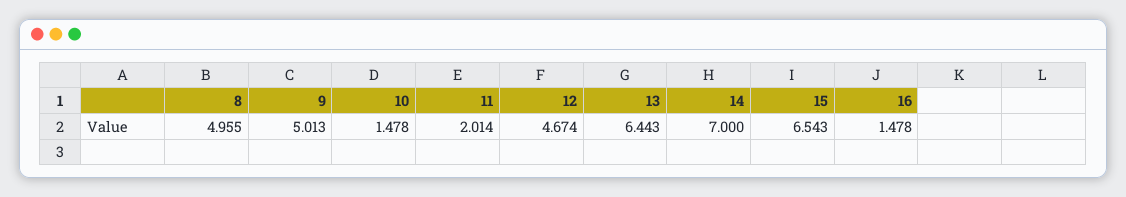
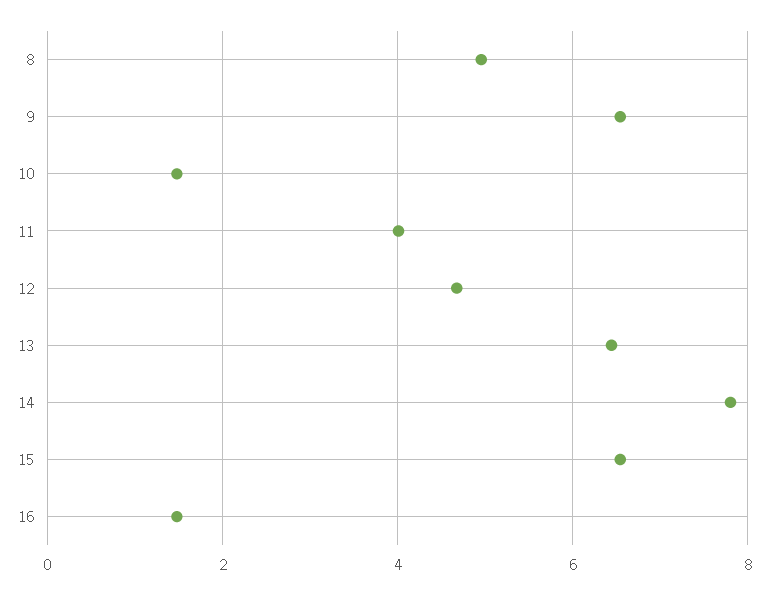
  {
    "8": 4.955,
-   "9": 5.013,
+   "9": 6.6,
    "10": 1.478,
-   "11": 2.014,
+   "11": 4,
    "12": 4.674,
    "13": 6.443,
-   "14": 7,
+   "14": 7.8,
    "15": 6.543,
    "16": 1.478
  }

